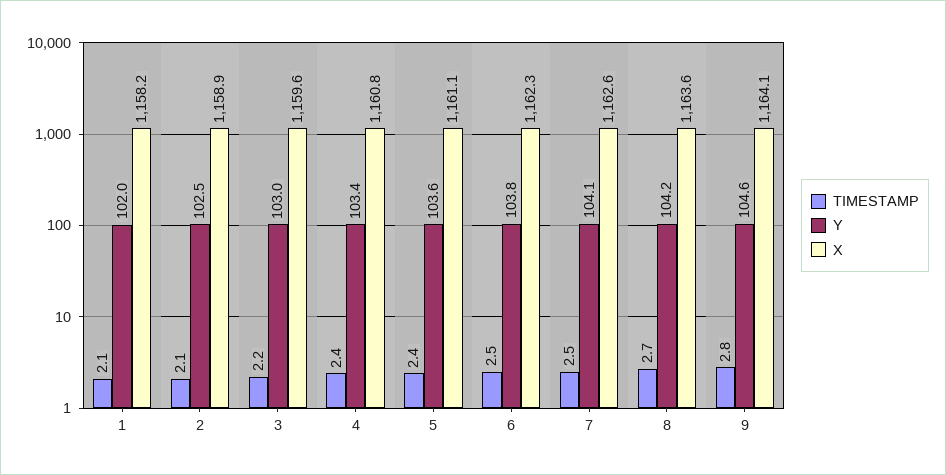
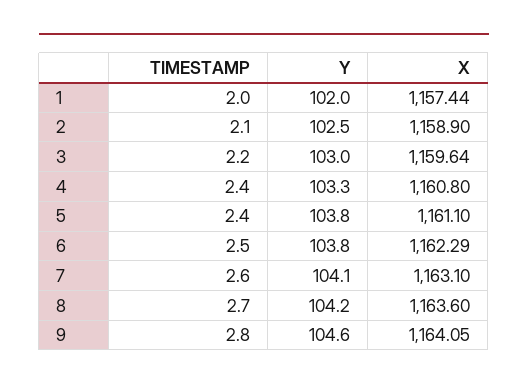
  {
    "TIMESTAMP": {
-     "1": 2.1,
+     "1": 2,
      "2": 2.1,
      "3": 2.2,
      "4": 2.4,
      "5": 2.4,
      "6": 2.5,
-     "7": 2.5,
+     "7": 2.6,
      "8": 2.7,
      "9": 2.8
    },
    "Y": {
      "1": 102,
      "2": 102.5,
      "3": 103,
-     "4": 103.4,
+     "4": 103.3,
-     "5": 103.6,
+     "5": 103.8,
      "6": 103.8,
      "7": 104.1,
      "8": 104.2,
      "9": 104.6
    },
    "X": {
-     "1": 1158.2,
+     "1": 1157.44,
      "2": 1158.9,
      "3": 1159.64,
      "4": 1160.8,
      "5": 1161.1,
      "6": 1162.29,
-     "7": 1162.6,
+     "7": 1163.1,
      "8": 1163.6,
      "9": 1164.05
    }
  }

